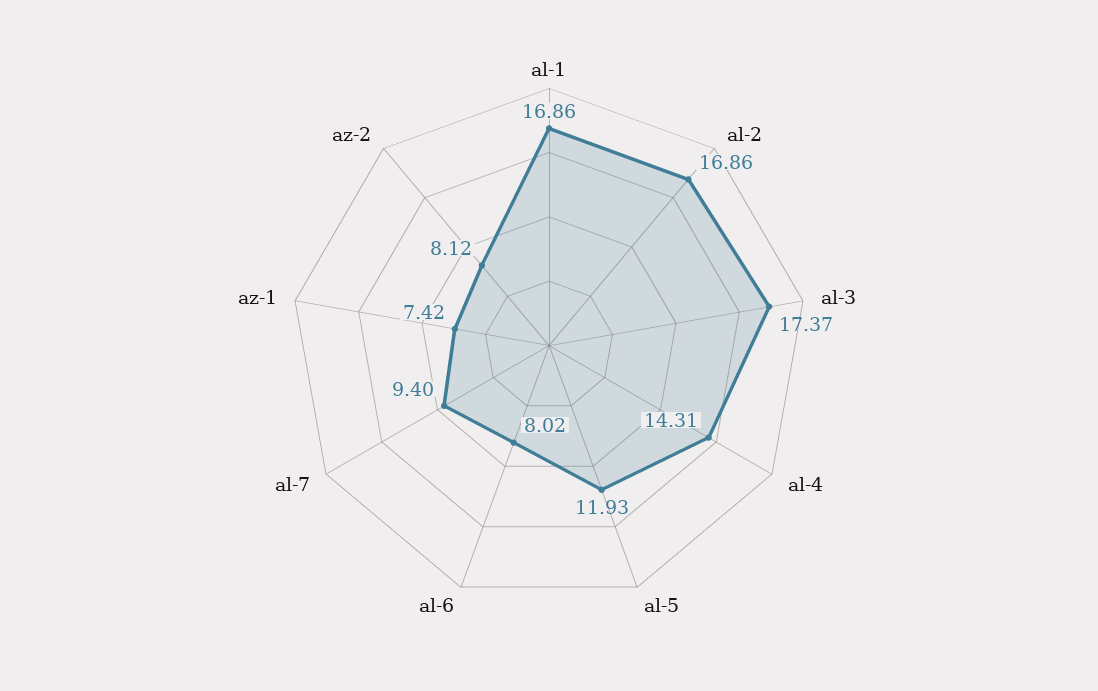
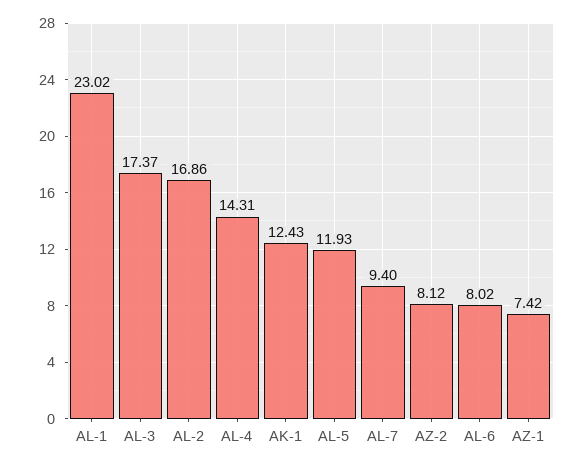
  {
-   "al-1": 16.86,
+   "al-1": 23.02,
    "al-2": 16.86,
    "al-3": 17.37,
    "al-4": 14.31,
    "al-5": 11.93,
    "al-6": 8.02,
    "al-7": 9.4,
    "az-1": 7.42,
-   "az-2": 8.12
+   "az-2": 8.12,
+   "AK-1": 12.43
  }

